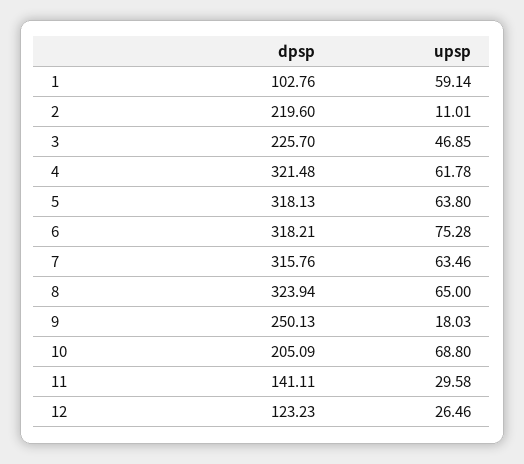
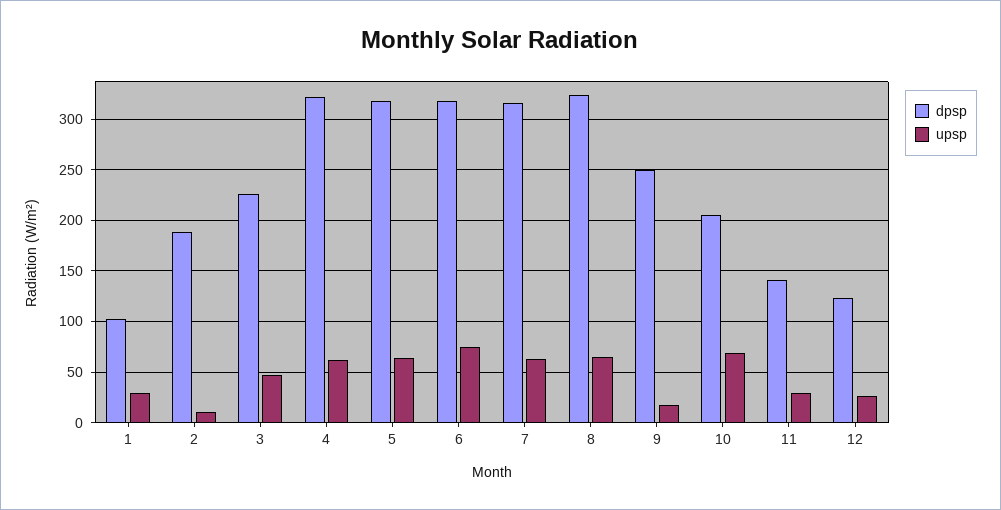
  {
    "dpsp": {
      "1": 102.76,
-     "2": 219.6,
+     "2": 190,
      "3": 225.7,
      "4": 321.48,
      "5": 318.13,
      "6": 318.21,
      "7": 315.76,
      "8": 323.94,
      "9": 250.13,
      "10": 205.09,
      "11": 141.11,
      "12": 123.23
    },
    "upsp": {
-     "1": 59.14,
+     "1": 30,
      "2": 11.01,
      "3": 46.85,
      "4": 61.78,
      "5": 63.8,
      "6": 75.28,
      "7": 63.46,
      "8": 65,
      "9": 18.03,
      "10": 68.8,
      "11": 29.58,
      "12": 26.46
    }
  }

